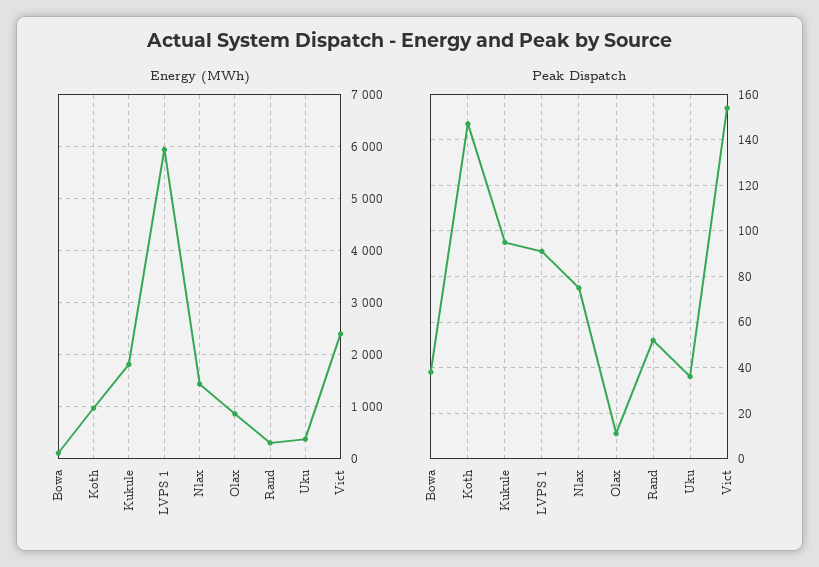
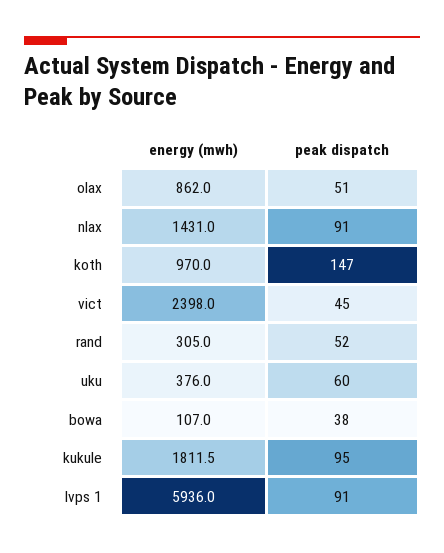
  {
    "Energy (MWh)": {
      "Bowa": 107,
      "Koth": 970,
      "Kukule": 1811.5,
      "LVPS 1": 5936,
      "Nlax": 1431,
      "Olax": 862,
      "Rand": 305,
      "Uku": 376,
      "Vict": 2398
    },
    "Peak Dispatch": {
      "Bowa": 38,
      "Koth": 147,
      "Kukule": 95,
      "LVPS 1": 91,
-     "Nlax": 75,
+     "Nlax": 91,
-     "Olax": 10,
+     "Olax": 51,
      "Rand": 52,
-     "Uku": 35,
+     "Uku": 60,
-     "Vict": 155
+     "Vict": 45
    }
  }

